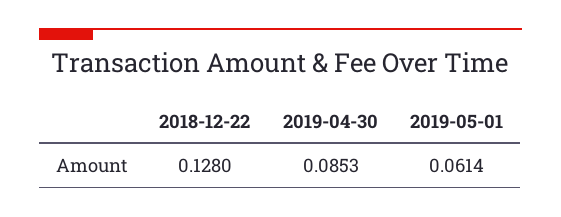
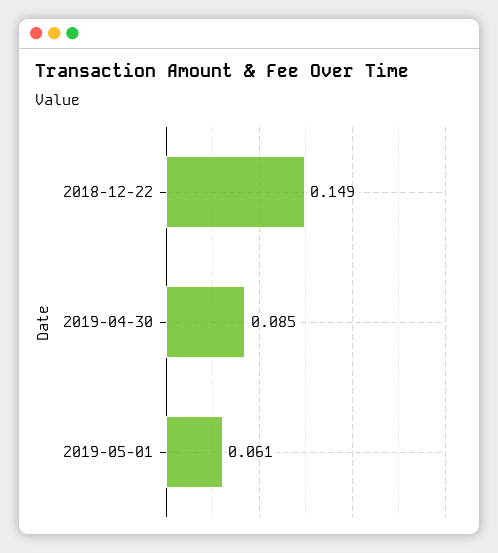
  {
-   "2018-12-22": 0.128,
+   "2018-12-22": 0.149,
    "2019-04-30": 0.0853,
    "2019-05-01": 0.0614
  }

